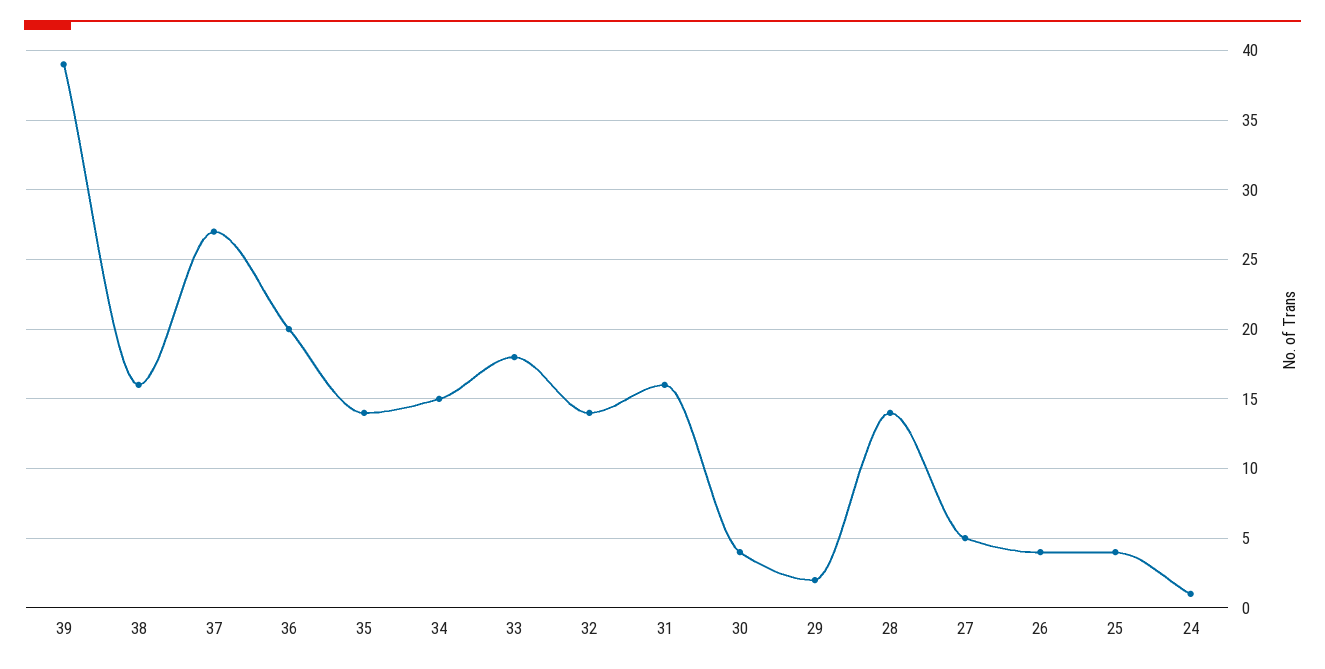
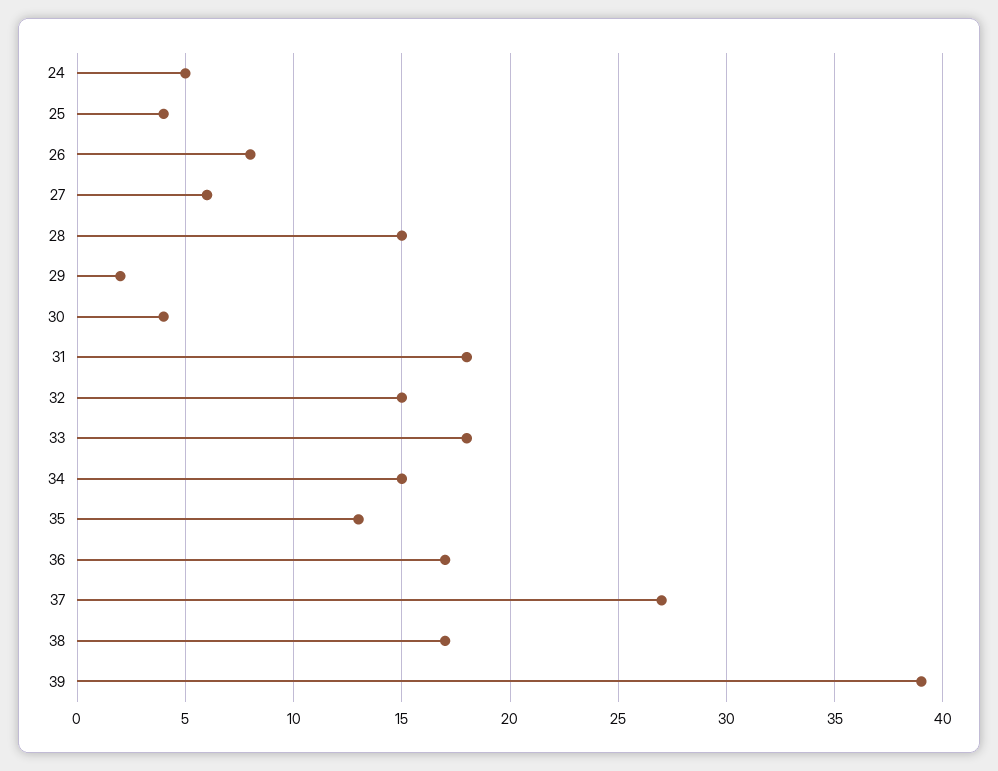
  {
    "39": 39,
-   "38": 16,
+   "38": 17,
    "37": 27,
-   "36": 20,
+   "36": 17,
-   "35": 14,
+   "35": 13,
    "34": 15,
    "33": 18,
-   "32": 14,
+   "32": 15,
-   "31": 16,
+   "31": 18,
    "30": 4,
    "29": 2,
-   "28": 14,
+   "28": 15,
-   "27": 5,
+   "27": 6,
-   "26": 4,
+   "26": 8,
    "25": 4,
-   "24": 1
+   "24": 5
  }

